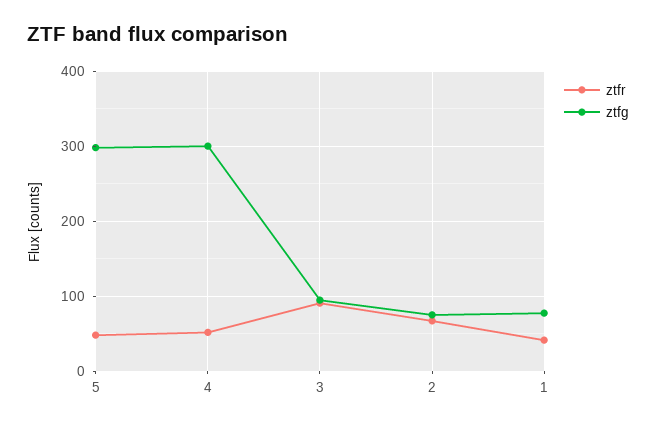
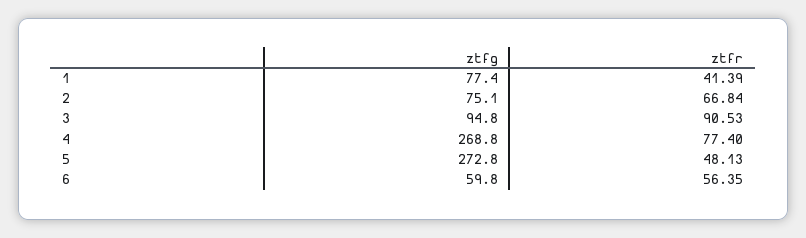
  {
    "ztfr": {
      "5": 48.13,
-     "4": 50,
+     "4": 77.4,
      "3": 90.53,
      "2": 66.84,
-     "1": 41.39
+     "1": 41.39,
+     "6": 56.35
    },
    "ztfg": {
-     "5": 300,
+     "5": 272.8,
-     "4": 300,
+     "4": 268.8,
      "3": 94.8,
      "2": 75.1,
-     "1": 77.4
+     "1": 77.4,
+     "6": 59.8
    }
  }

